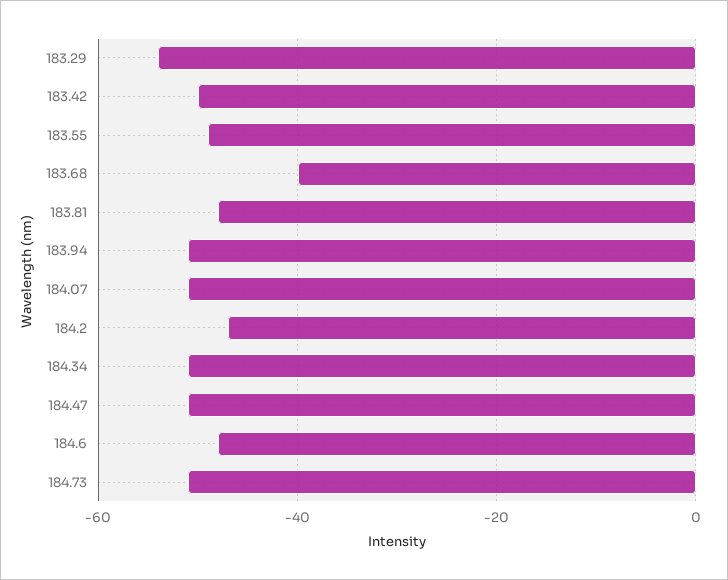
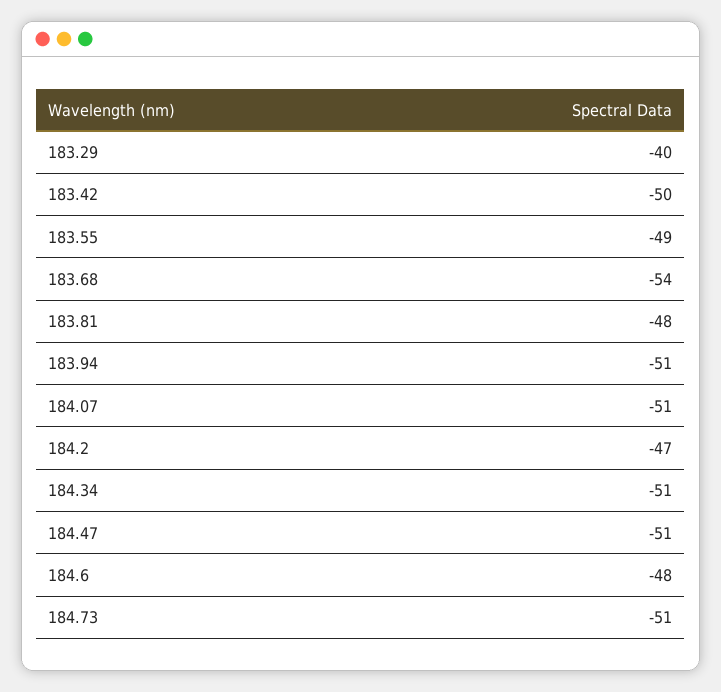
  {
-   "183.29": -55,
+   "183.29": -40,
    "183.42": -50,
    "183.55": -49,
-   "183.68": -40,
+   "183.68": -54,
    "183.81": -48,
    "183.94": -51,
    "184.07": -51,
    "184.2": -47,
    "184.34": -51,
    "184.47": -51,
    "184.6": -48,
    "184.73": -51
  }

